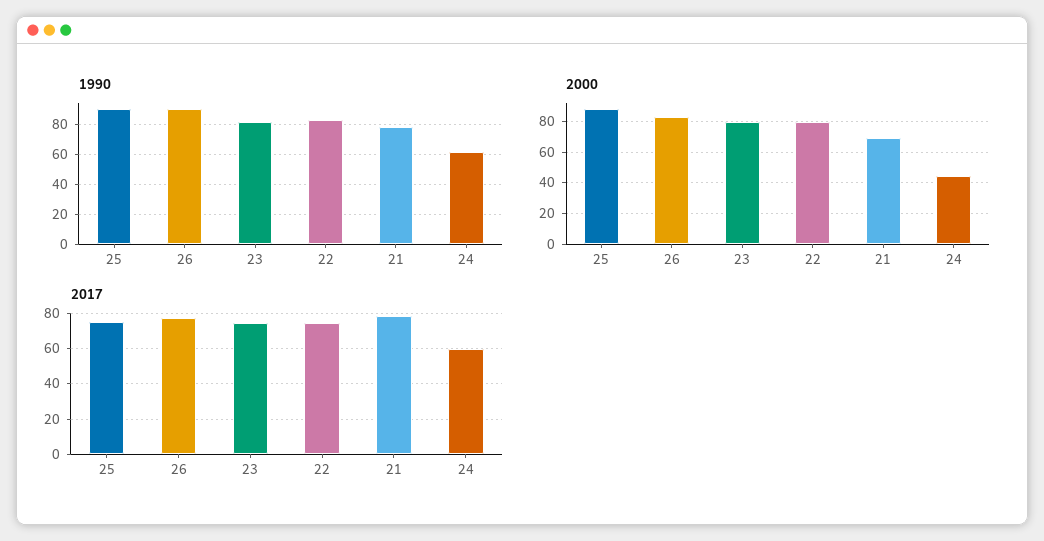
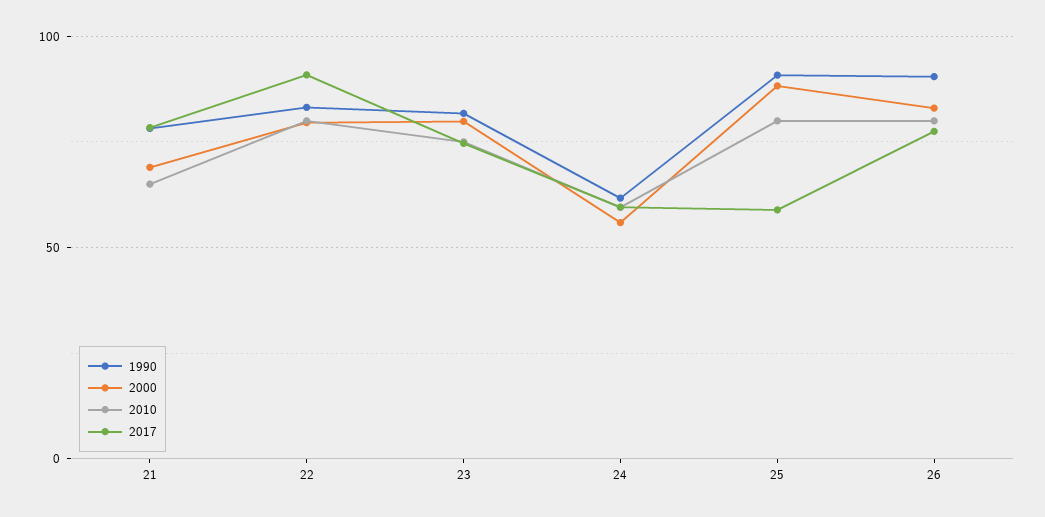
  {
    "1990": {
      "25": 90,
      "26": 90,
      "23": 80,
      "22": 85,
      "21": 80,
      "24": 60
    },
    "2000": {
      "25": 90,
      "26": 85,
      "23": 80,
      "22": 80,
      "21": 70,
-     "24": 45
+     "24": 55
    },
    "2017": {
-     "25": 75,
+     "25": 60,
      "26": 80,
      "23": 75,
-     "22": 75,
+     "22": 90,
      "21": 80,
      "24": 60
-   }
+   },
+   "2010": {
+     "21": 65,
+     "22": 80,
+     "23": 75,
+     "24": 60,
+     "25": 80,
+     "26": 80
+   }
  }

